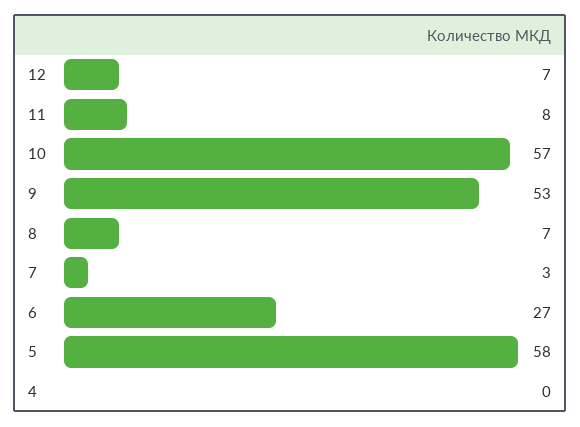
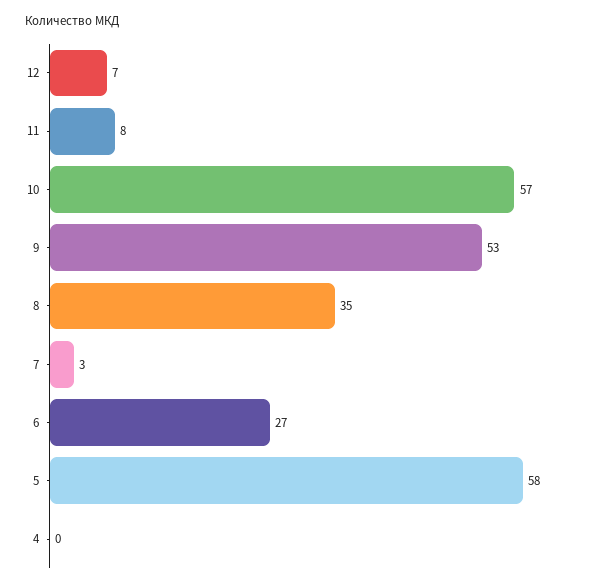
  {
    "12": 7,
    "11": 8,
    "10": 57,
    "9": 53,
-   "8": 7,
+   "8": 35,
    "7": 3,
    "6": 27,
    "5": 58,
    "4": 0
  }

